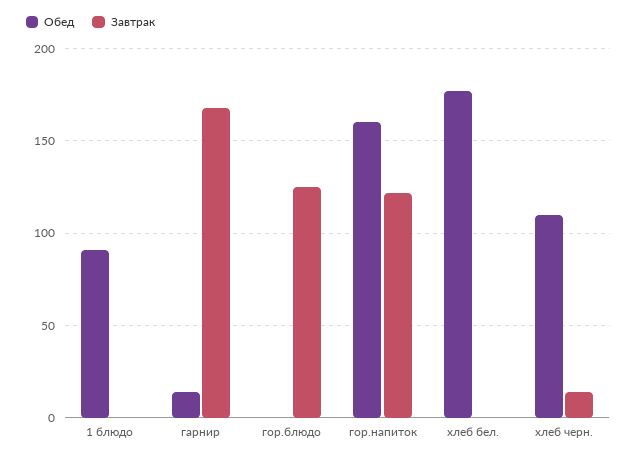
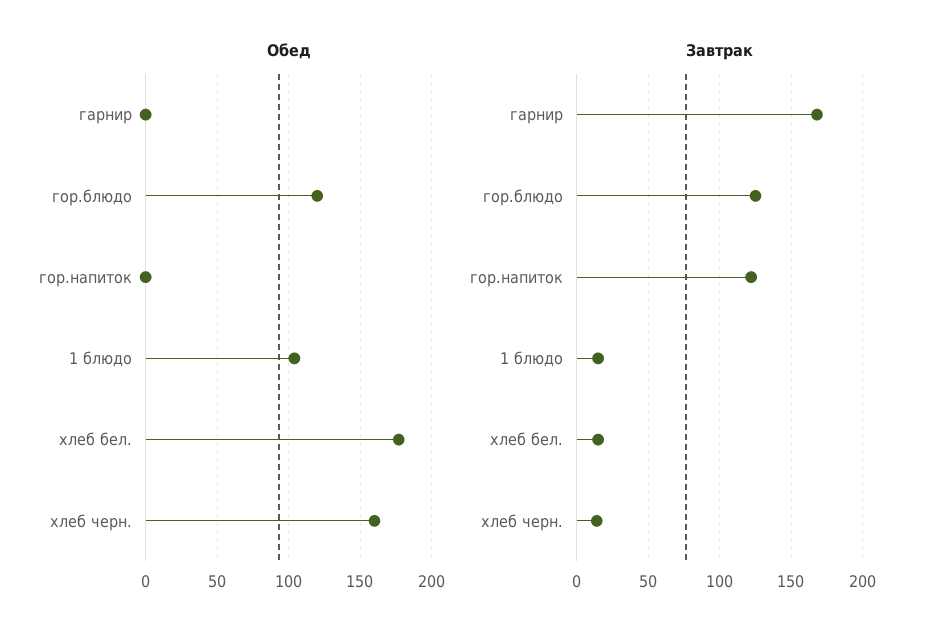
  {
    "Обед": {
-     "1 блюдо": 90,
+     "1 блюдо": 105,
-     "гарнир": 15,
+     "гарнир": 0,
-     "гор.блюдо": 0,
+     "гор.блюдо": 120,
-     "гор.напиток": 160,
+     "гор.напиток": 0,
      "хлеб бел.": 175,
-     "хлеб черн.": 110
+     "хлеб черн.": 160
    },
    "Завтрак": {
-     "1 блюдо": 0,
+     "1 блюдо": 15,
      "гарнир": 170,
      "гор.блюдо": 125,
      "гор.напиток": 120,
-     "хлеб бел.": 0,
+     "хлеб бел.": 15,
      "хлеб черн.": 15
    }
  }

